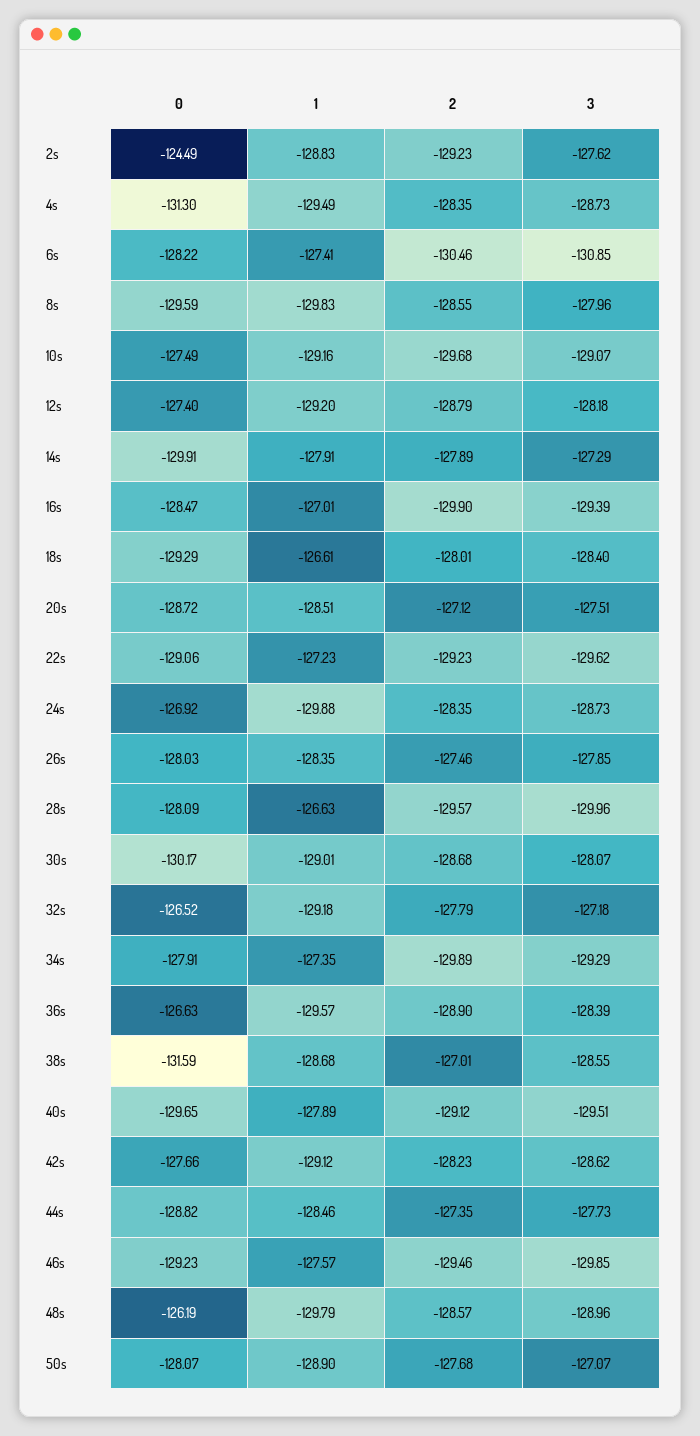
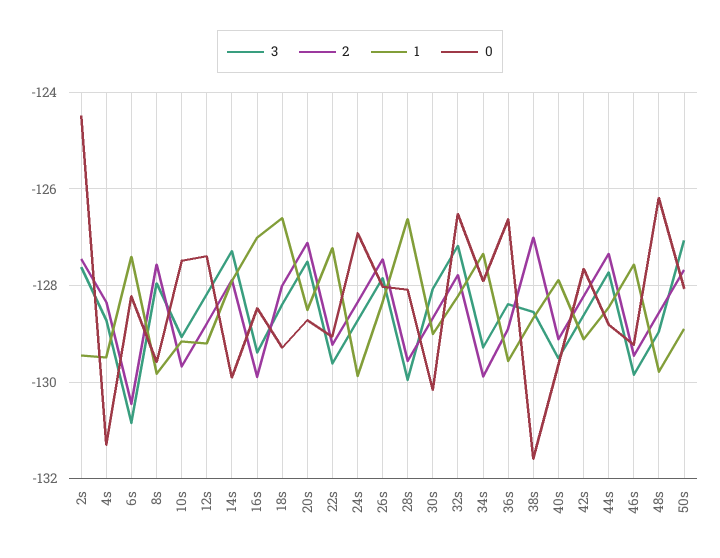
  {
    "0": {
      "2s": -124.49,
      "4s": -131.3,
      "6s": -128.22,
      "8s": -129.59,
      "10s": -127.49,
      "12s": -127.4,
      "14s": -129.91,
      "16s": -128.47,
      "18s": -129.29,
      "20s": -128.72,
      "22s": -129.06,
      "24s": -126.92,
      "26s": -128.03,
      "28s": -128.09,
      "30s": -130.17,
      "32s": -126.52,
      "34s": -127.91,
      "36s": -126.63,
      "38s": -131.59,
      "40s": -129.65,
      "42s": -127.66,
      "44s": -128.82,
      "46s": -129.23,
      "48s": -126.19,
      "50s": -128.07
    },
    "1": {
-     "2s": -128.83,
+     "2s": -129.4,
      "4s": -129.49,
      "6s": -127.41,
      "8s": -129.83,
      "10s": -129.16,
      "12s": -129.2,
      "14s": -127.91,
      "16s": -127.01,
      "18s": -126.61,
      "20s": -128.51,
      "22s": -127.23,
      "24s": -129.88,
      "26s": -128.35,
      "28s": -126.63,
      "30s": -129.01,
-     "32s": -129.18,
+     "32s": -128.2,
      "34s": -127.35,
      "36s": -129.57,
      "38s": -128.68,
      "40s": -127.89,
      "42s": -129.12,
      "44s": -128.46,
      "46s": -127.57,
      "48s": -129.79,
      "50s": -128.9
    },
    "2": {
-     "2s": -129.23,
+     "2s": -127.4,
      "4s": -128.35,
      "6s": -130.46,
-     "8s": -128.55,
+     "8s": -127.6,
      "10s": -129.68,
      "12s": -128.79,
      "14s": -127.89,
      "16s": -129.9,
      "18s": -128.01,
      "20s": -127.12,
      "22s": -129.23,
      "24s": -128.35,
      "26s": -127.46,
      "28s": -129.57,
      "30s": -128.68,
      "32s": -127.79,
      "34s": -129.89,
      "36s": -128.9,
      "38s": -127.01,
      "40s": -129.12,
      "42s": -128.23,
      "44s": -127.35,
      "46s": -129.46,
      "48s": -128.57,
      "50s": -127.68
    },
    "3": {
      "2s": -127.62,
      "4s": -128.73,
      "6s": -130.85,
      "8s": -127.96,
      "10s": -129.07,
      "12s": -128.18,
      "14s": -127.29,
      "16s": -129.39,
      "18s": -128.4,
      "20s": -127.51,
      "22s": -129.62,
      "24s": -128.73,
      "26s": -127.85,
      "28s": -129.96,
      "30s": -128.07,
      "32s": -127.18,
      "34s": -129.29,
      "36s": -128.39,
      "38s": -128.55,
      "40s": -129.51,
      "42s": -128.62,
      "44s": -127.73,
      "46s": -129.85,
      "48s": -128.96,
      "50s": -127.07
    }
  }

